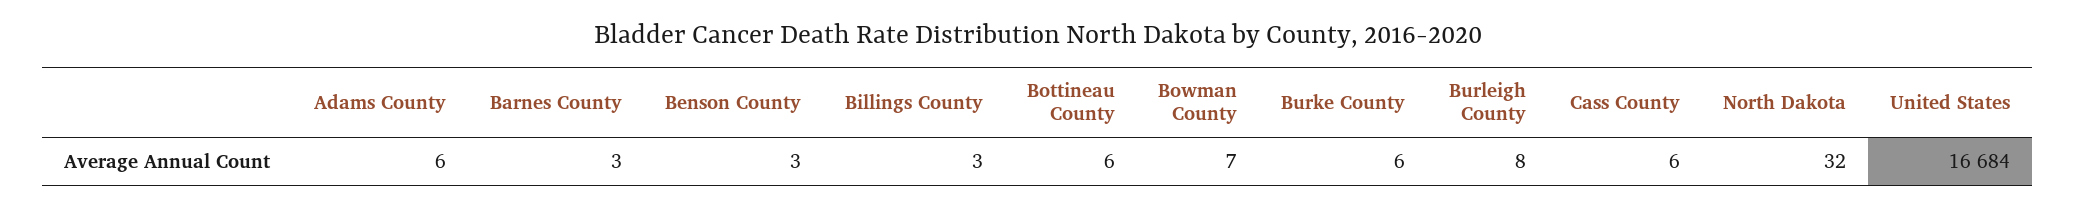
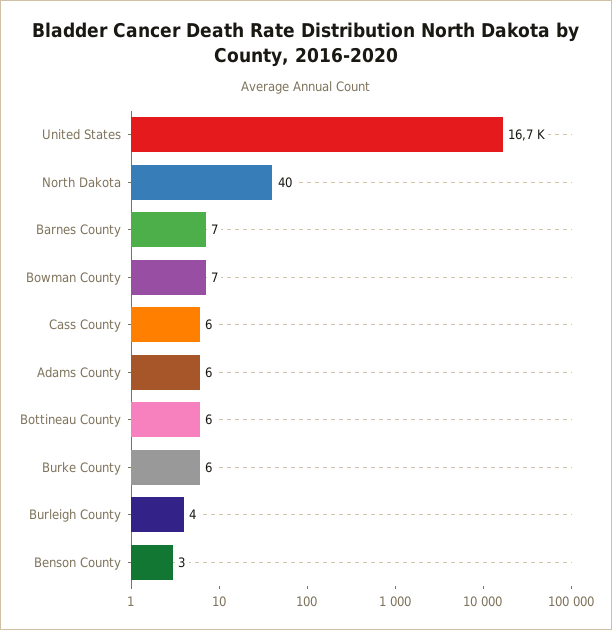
  {
    "Adams County": 6,
-   "Barnes County": 3,
+   "Barnes County": 7,
    "Benson County": 3,
-   "Billings County": 3,
    "Bottineau County": 6,
    "Bowman County": 7,
    "Burke County": 6,
-   "Burleigh County": 8,
+   "Burleigh County": 4,
    "Cass County": 6,
-   "North Dakota": 32,
+   "North Dakota": 40,
    "United States": 16684
  }

